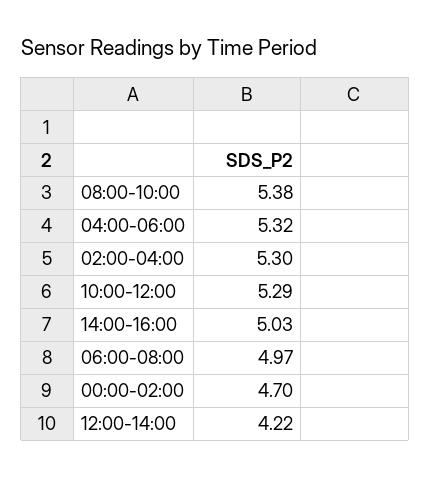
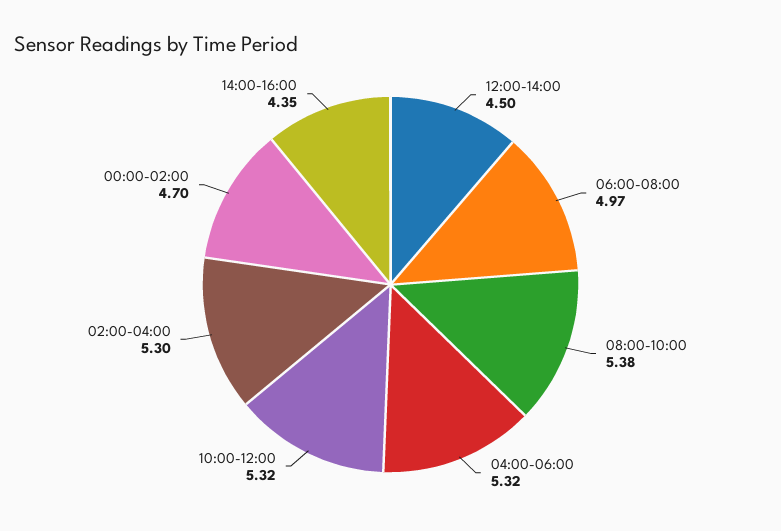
  {
    "08:00-10:00": 5.38,
    "04:00-06:00": 5.32,
    "02:00-04:00": 5.3,
-   "10:00-12:00": 5.29,
+   "10:00-12:00": 5.32,
-   "14:00-16:00": 5.03,
+   "14:00-16:00": 4.35,
    "06:00-08:00": 4.97,
    "00:00-02:00": 4.7,
-   "12:00-14:00": 4.22
+   "12:00-14:00": 4.5
  }

